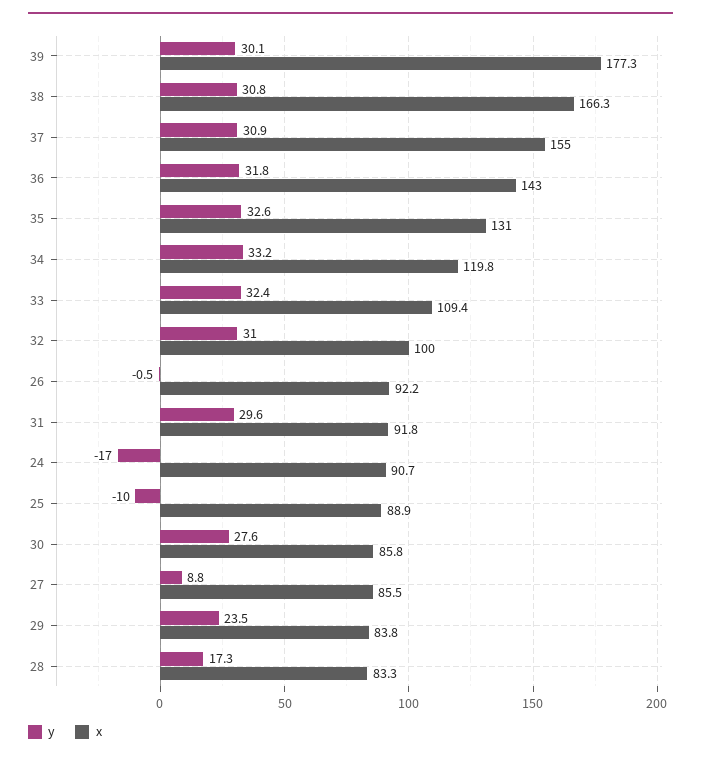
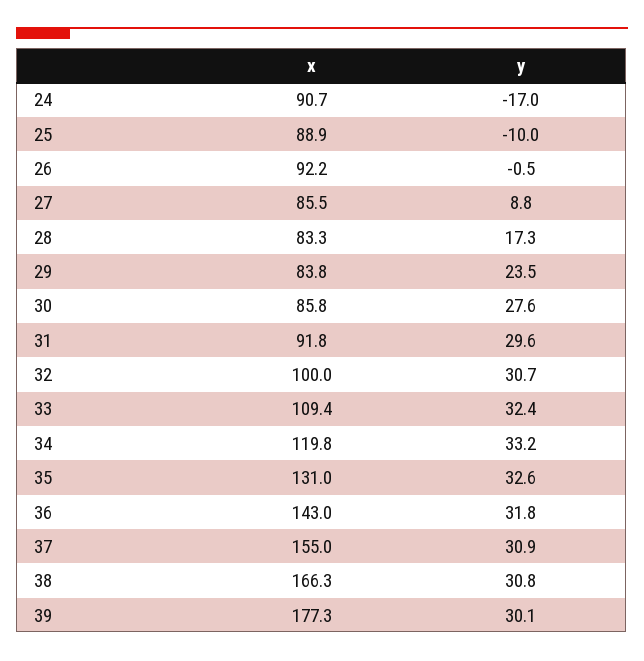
  {
    "y": {
      "39": 30.1,
      "38": 30.8,
      "37": 30.9,
      "36": 31.8,
      "35": 32.6,
      "34": 33.2,
      "33": 32.4,
-     "32": 31,
+     "32": 30.7,
      "26": -0.5,
      "31": 29.6,
      "24": -17,
      "25": -10,
      "30": 27.6,
      "27": 8.8,
      "29": 23.5,
      "28": 17.3
    },
    "x": {
      "39": 177.3,
      "38": 166.3,
      "37": 155,
      "36": 143,
      "35": 131,
      "34": 119.8,
      "33": 109.4,
      "32": 100,
      "26": 92.2,
      "31": 91.8,
      "24": 90.7,
      "25": 88.9,
      "30": 85.8,
      "27": 85.5,
      "29": 83.8,
      "28": 83.3
    }
  }

